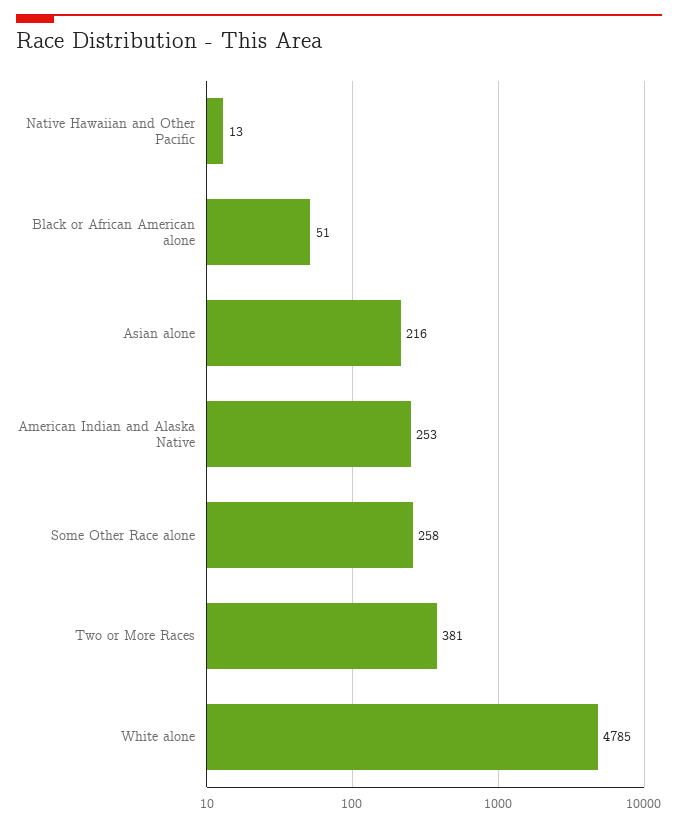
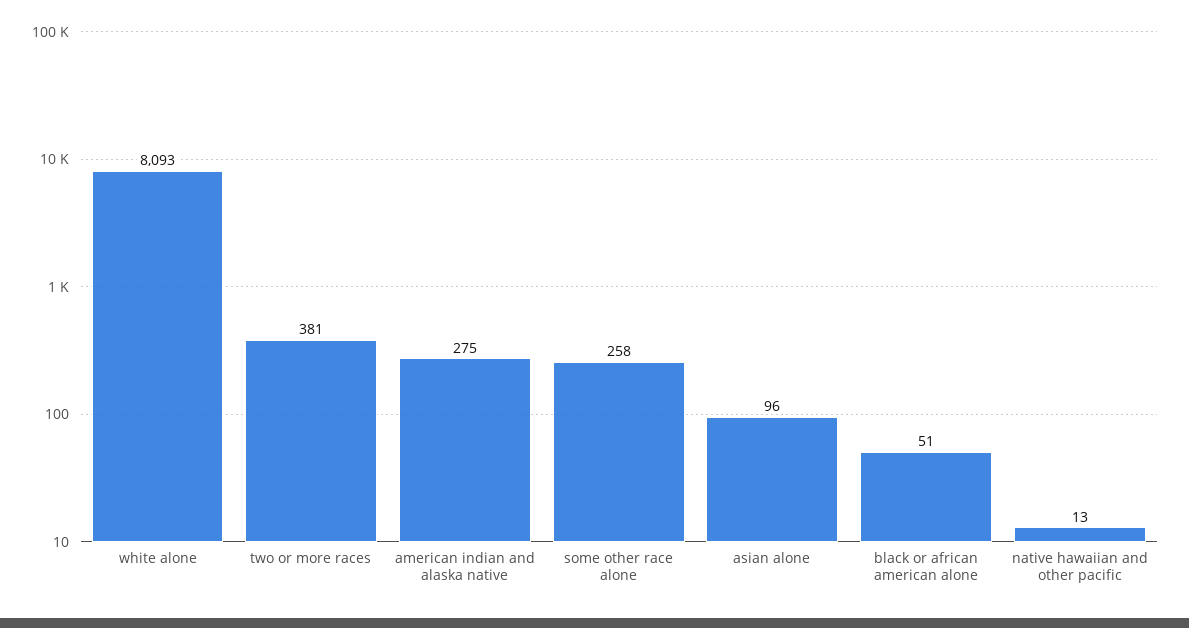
  {
    "Native Hawaiian and Other Pacific": 13,
    "Black or African American alone": 51,
-   "Asian alone": 216,
+   "Asian alone": 96,
-   "American Indian and Alaska Native": 253,
+   "American Indian and Alaska Native": 275,
    "Some Other Race alone": 258,
    "Two or More Races": 381,
-   "White alone": 4785
+   "White alone": 8093
  }

